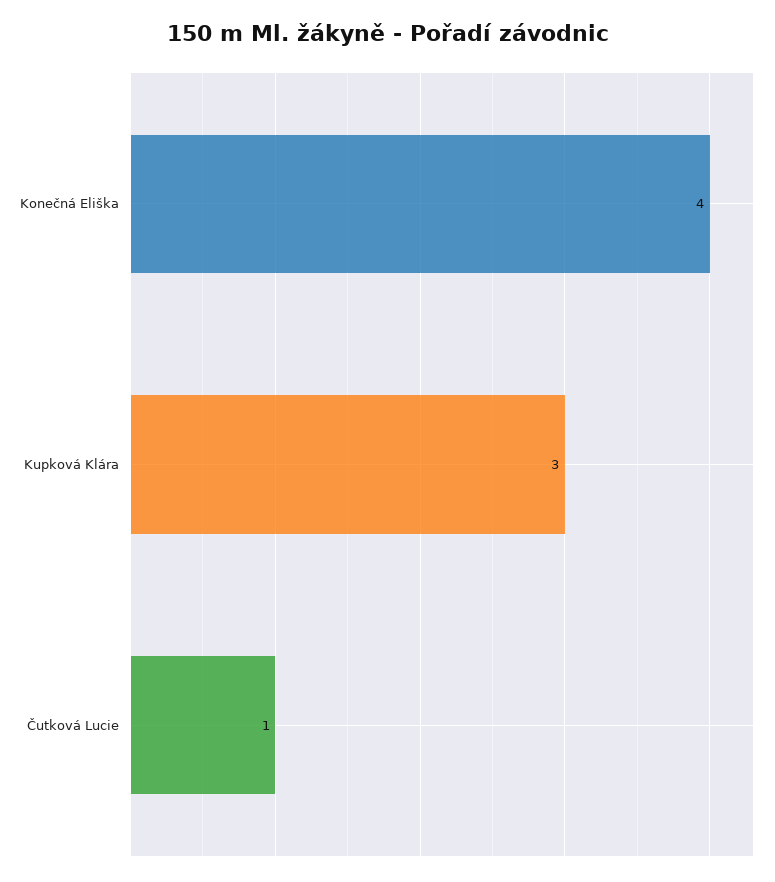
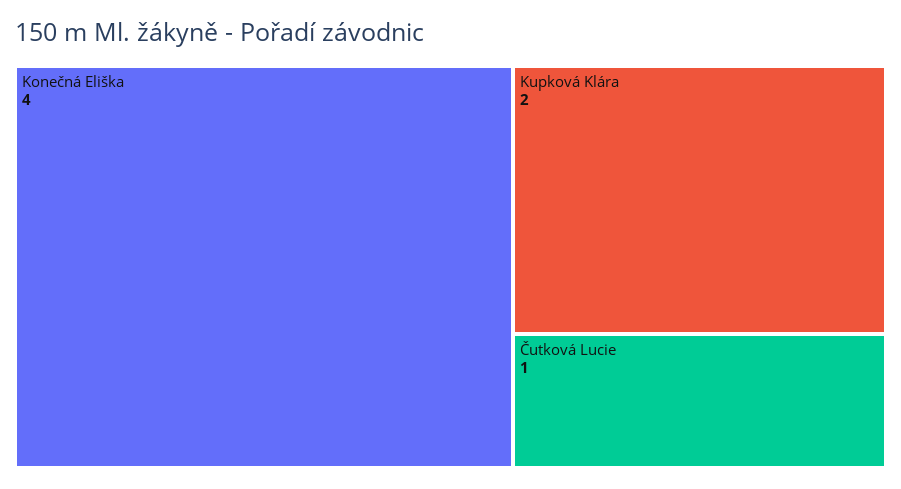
  {
    "Konečná Eliška": 4,
-   "Kupková Klára": 3,
+   "Kupková Klára": 2,
    "Čutková Lucie": 1
  }

